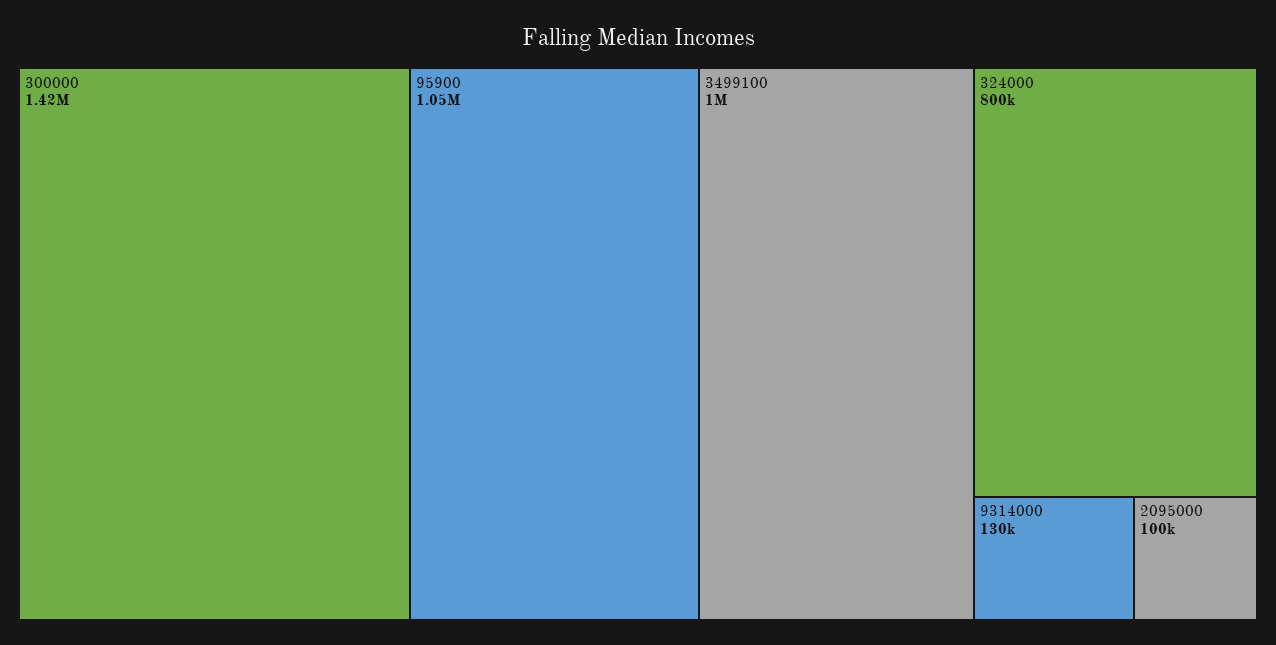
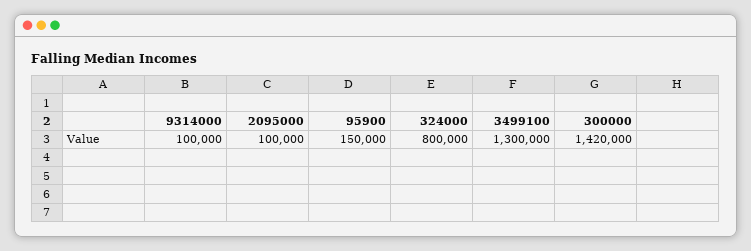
  {
    "300000": 1420000,
-   "95900": 1050000,
+   "95900": 150000,
-   "3499100": 1000000,
+   "3499100": 1300000,
    "324000": 800000,
-   "9314000": 130000,
+   "9314000": 100000,
    "2095000": 100000
  }

